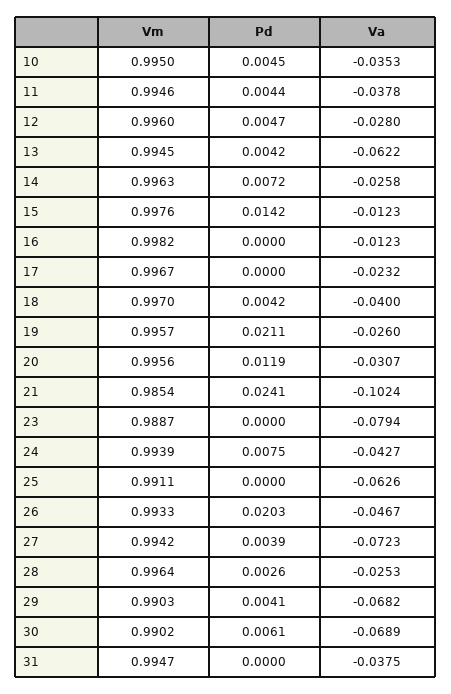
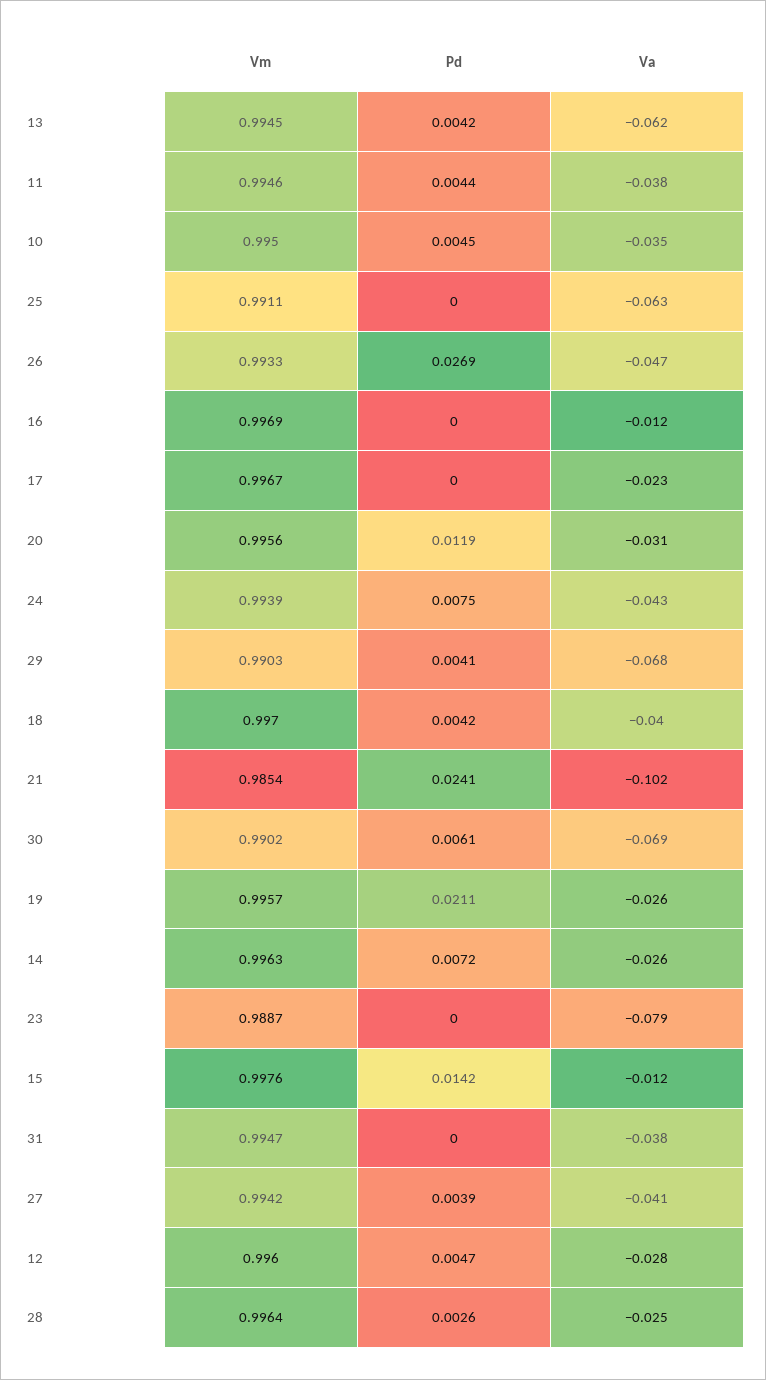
  {
    "Vm": {
      "10": 0.995,
      "11": 0.9946,
      "12": 0.996,
      "13": 0.9945,
      "14": 0.9963,
      "15": 0.9976,
-     "16": 0.9982,
+     "16": 0.9969,
      "17": 0.9967,
      "18": 0.997,
      "19": 0.9957,
      "20": 0.9956,
      "21": 0.9854,
      "23": 0.9887,
      "24": 0.9939,
      "25": 0.9911,
      "26": 0.9933,
      "27": 0.9942,
      "28": 0.9964,
      "29": 0.9903,
      "30": 0.9902,
      "31": 0.9947
    },
    "Pd": {
      "10": 0.0045,
      "11": 0.0044,
      "12": 0.0047,
      "13": 0.0042,
      "14": 0.0072,
      "15": 0.0142,
      "16": 0,
      "17": 0,
      "18": 0.0042,
      "19": 0.0211,
      "20": 0.0119,
      "21": 0.0241,
      "23": 0,
      "24": 0.0075,
      "25": 0,
-     "26": 0.0203,
+     "26": 0.0269,
      "27": 0.0039,
      "28": 0.0026,
      "29": 0.0041,
      "30": 0.0061,
      "31": 0
    },
    "Va": {
      "10": -0.0353,
      "11": -0.0378,
      "12": -0.028,
      "13": -0.0622,
      "14": -0.0258,
      "15": -0.0123,
      "16": -0.0123,
      "17": -0.0232,
      "18": -0.04,
      "19": -0.026,
      "20": -0.0307,
      "21": -0.1024,
      "23": -0.0794,
      "24": -0.0427,
      "25": -0.0626,
      "26": -0.0467,
-     "27": -0.0723,
+     "27": -0.041,
      "28": -0.0253,
      "29": -0.0682,
      "30": -0.0689,
      "31": -0.0375
    }
  }

